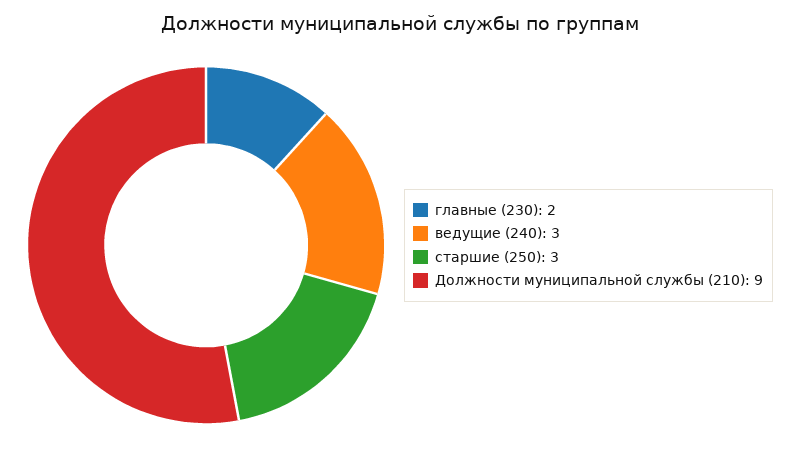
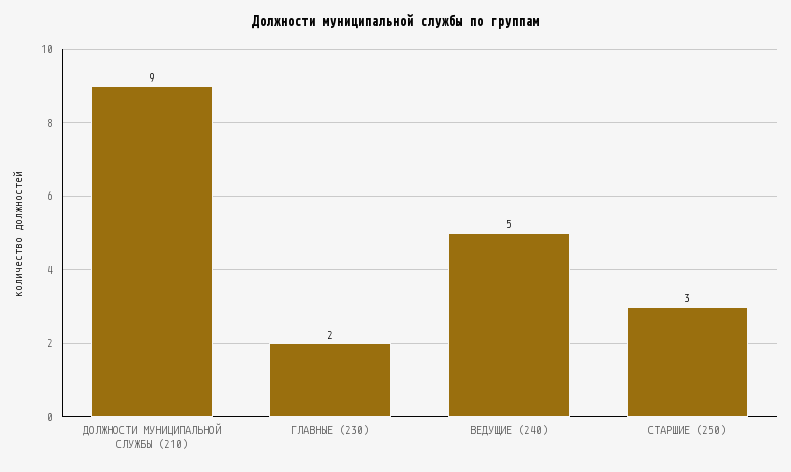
  {
    "главные (230)": 2,
-   "ведущие (240)": 3,
+   "ведущие (240)": 5,
    "старшие (250)": 3,
    "Должности муниципальной службы (210)": 9
  }

